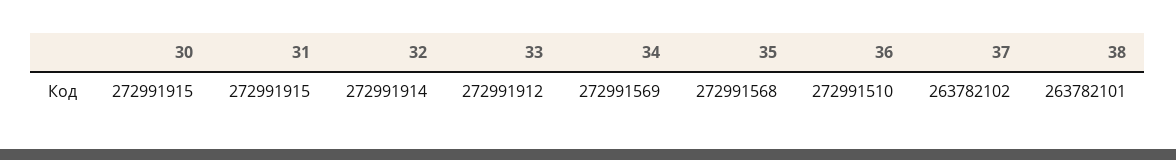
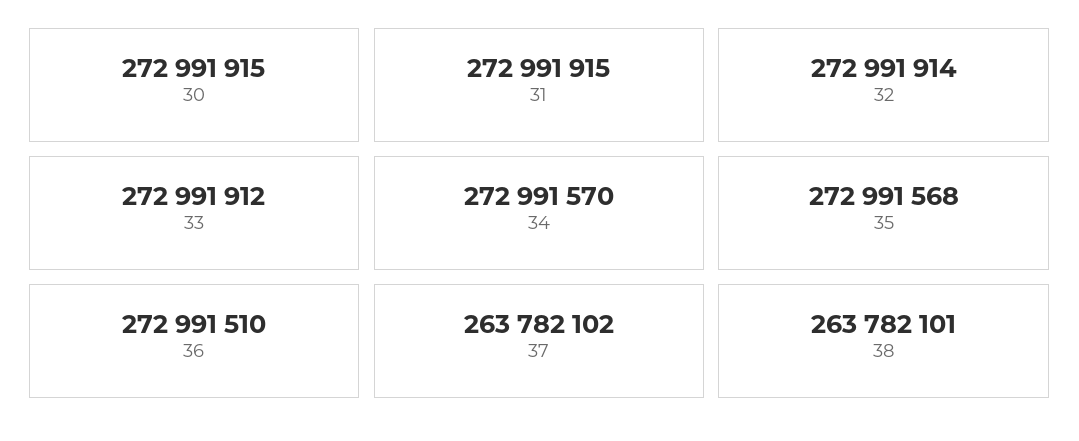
  {
    "30": 272991915,
    "31": 272991915,
    "32": 272991914,
    "33": 272991912,
-   "34": 272991569,
+   "34": 272991570,
    "35": 272991568,
    "36": 272991510,
    "37": 263782102,
    "38": 263782101
  }

